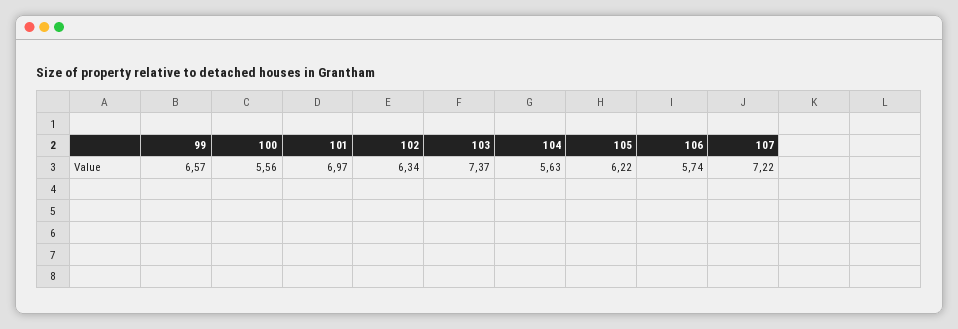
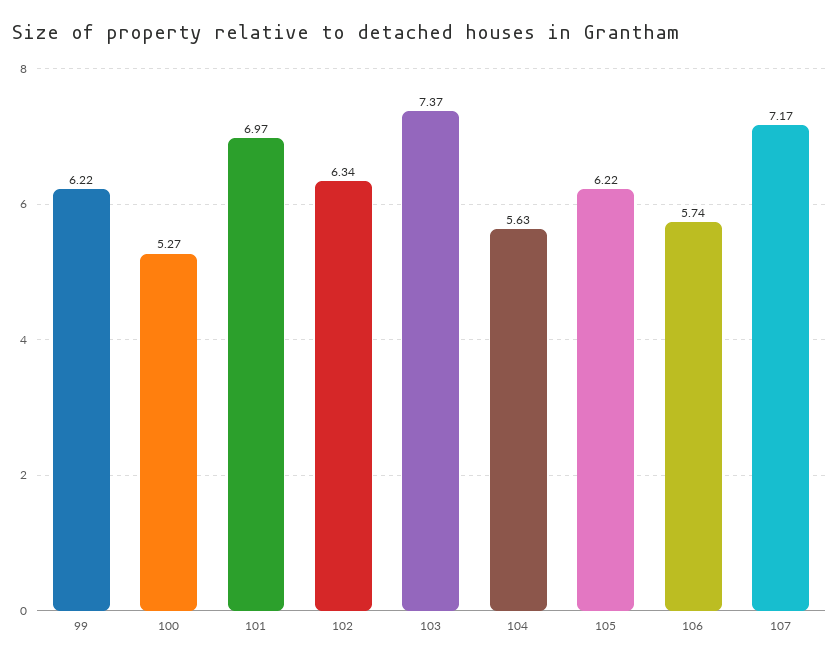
  {
-   "99": 6.57,
+   "99": 6.22,
-   "100": 5.56,
+   "100": 5.27,
    "101": 6.97,
    "102": 6.34,
    "103": 7.37,
    "104": 5.63,
    "105": 6.22,
    "106": 5.74,
-   "107": 7.22
+   "107": 7.17
  }

